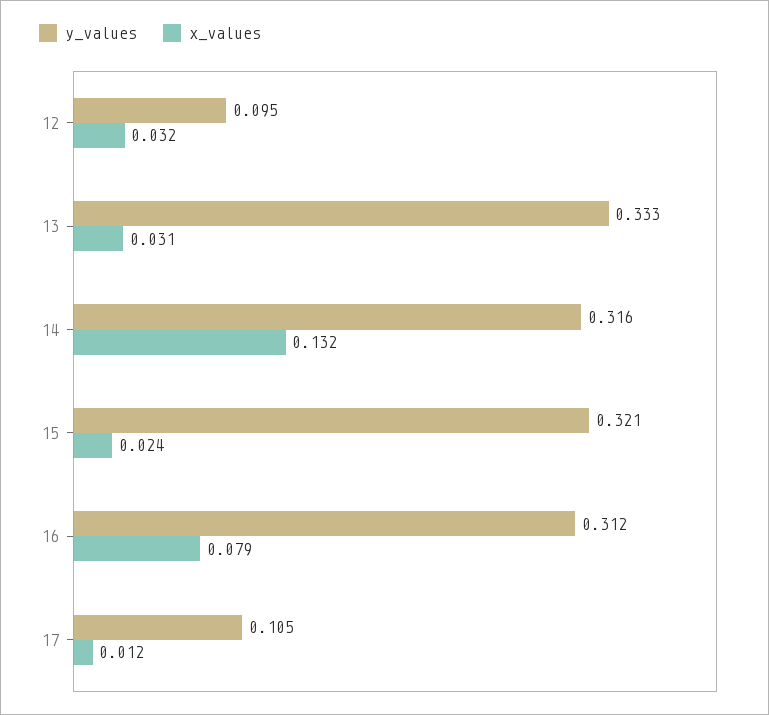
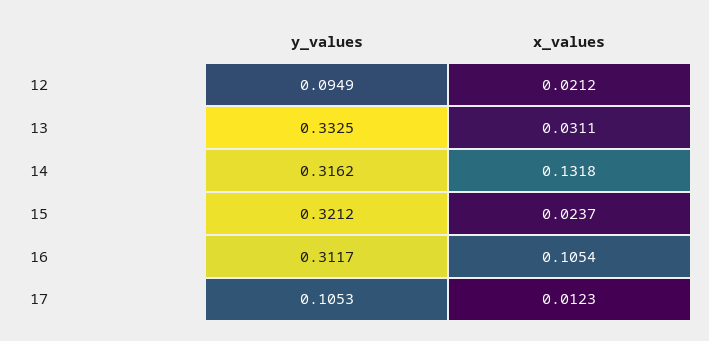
  {
    "y_values": {
      "12": 0.0949,
      "13": 0.3325,
      "14": 0.3162,
      "15": 0.3212,
      "16": 0.3117,
      "17": 0.1053
    },
    "x_values": {
-     "12": 0.032,
+     "12": 0.0212,
      "13": 0.0311,
      "14": 0.1318,
      "15": 0.0237,
-     "16": 0.079,
+     "16": 0.1054,
      "17": 0.0123
    }
  }

